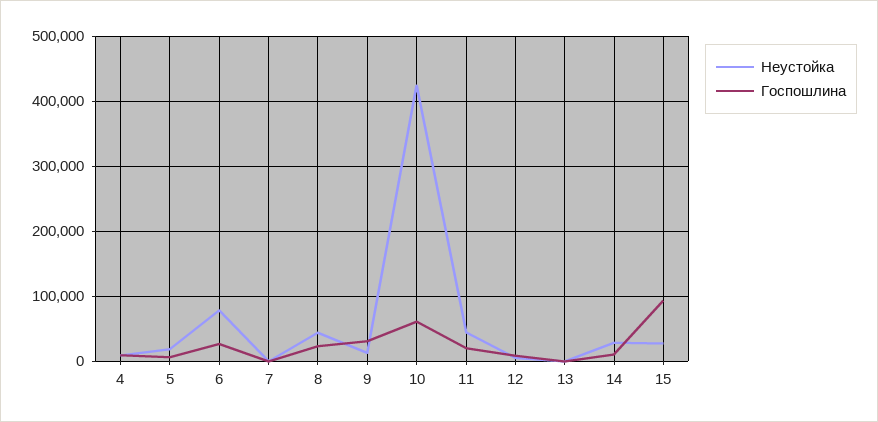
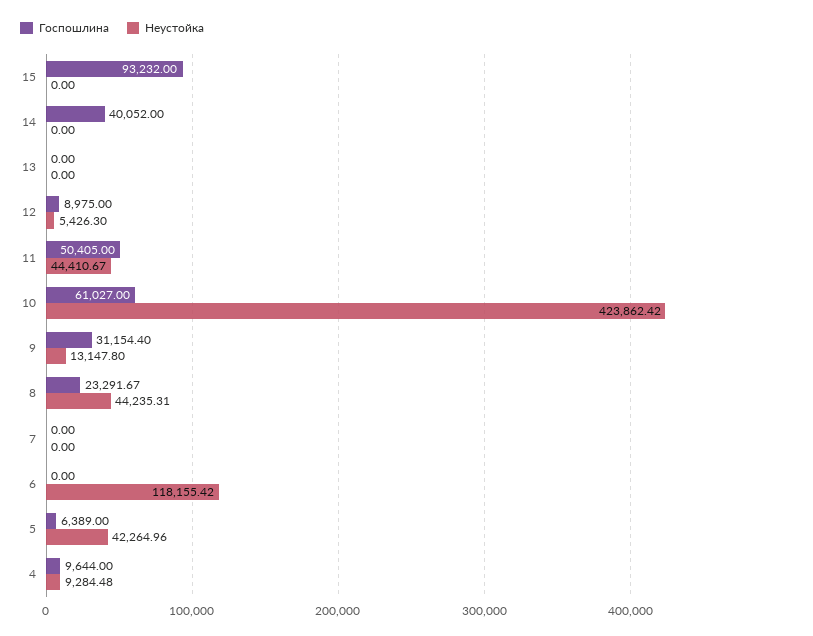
  {
    "Неустойка": {
      "4": 9284.48,
-     "5": 20000,
+     "5": 42264.96,
-     "6": 80000,
+     "6": 118155.42,
      "7": 0,
      "8": 44235.31,
      "9": 13147.8,
      "10": 423862.42,
      "11": 44410.67,
      "12": 5426.3,
      "13": 0,
-     "14": 30000,
+     "14": 0,
-     "15": 30000
+     "15": 0
    },
    "Госпошлина": {
      "4": 9644,
      "5": 6389,
-     "6": 30000,
+     "6": 0,
      "7": 0,
      "8": 23291.67,
      "9": 31154.4,
      "10": 61027,
-     "11": 20000,
+     "11": 50405,
      "12": 8975,
      "13": 0,
-     "14": 10000,
+     "14": 40052,
      "15": 93232
    }
  }

